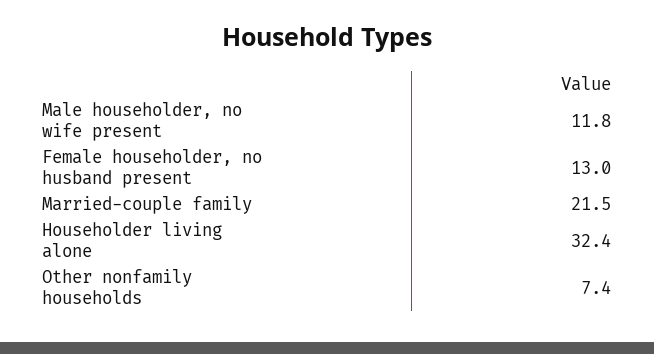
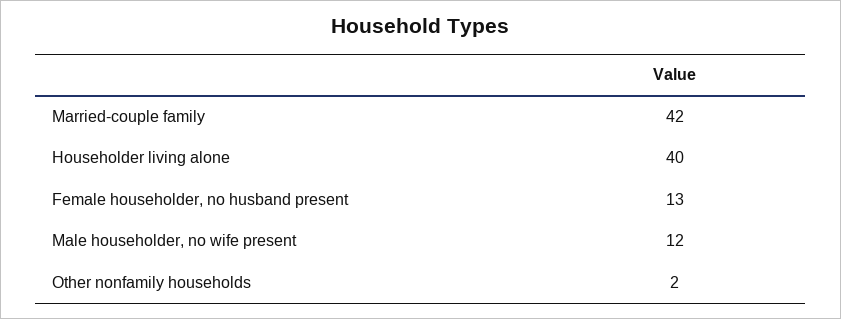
  {
    "Male householder, no wife present": 11.8,
    "Female householder, no husband present": 13,
-   "Married-couple family": 21.5,
+   "Married-couple family": 42,
-   "Householder living alone": 32.4,
+   "Householder living alone": 40,
-   "Other nonfamily households": 7.4
+   "Other nonfamily households": 2
  }

